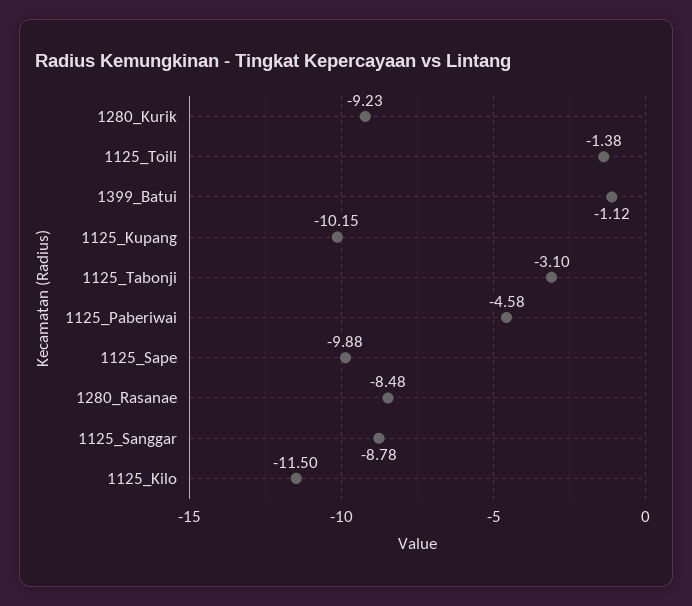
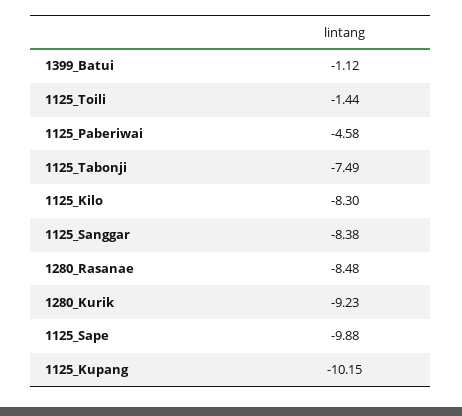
  {
    "1280_Kurik": -9.23,
-   "1125_Toili": -1.38,
+   "1125_Toili": -1.44,
    "1399_Batui": -1.12,
    "1125_Kupang": -10.15,
-   "1125_Tabonji": -3.1,
+   "1125_Tabonji": -7.49,
    "1125_Paberiwai": -4.58,
    "1125_Sape": -9.88,
    "1280_Rasanae": -8.48,
-   "1125_Sanggar": -8.78,
+   "1125_Sanggar": -8.38,
-   "1125_Kilo": -11.5
+   "1125_Kilo": -8.3
  }

